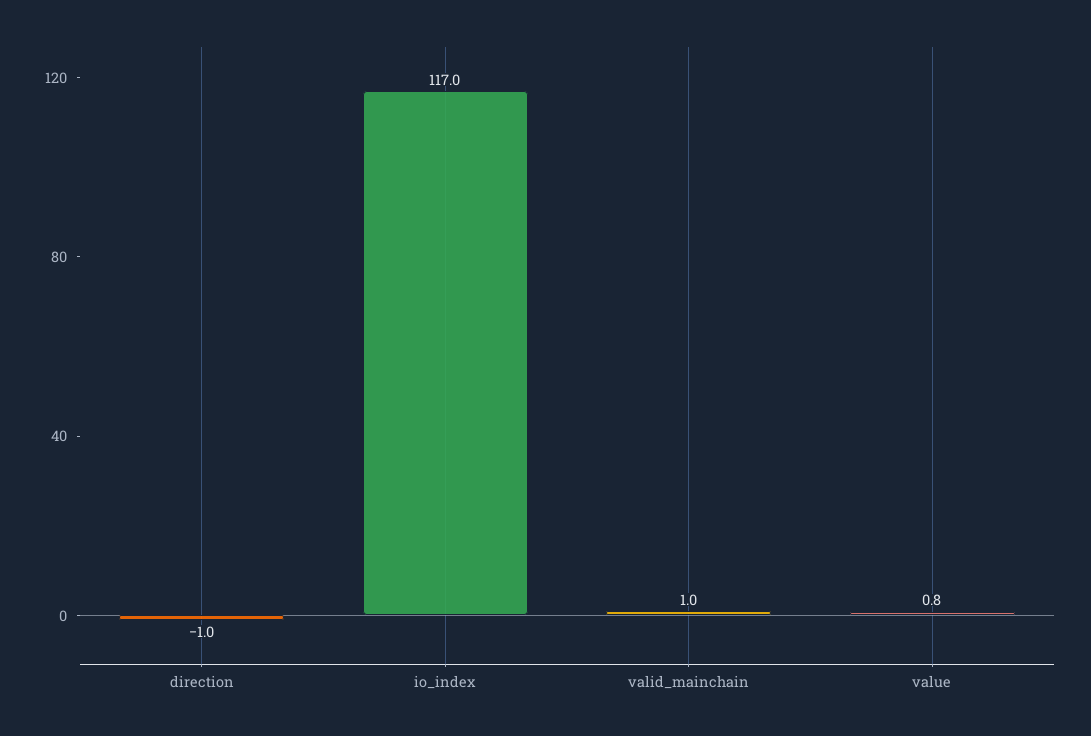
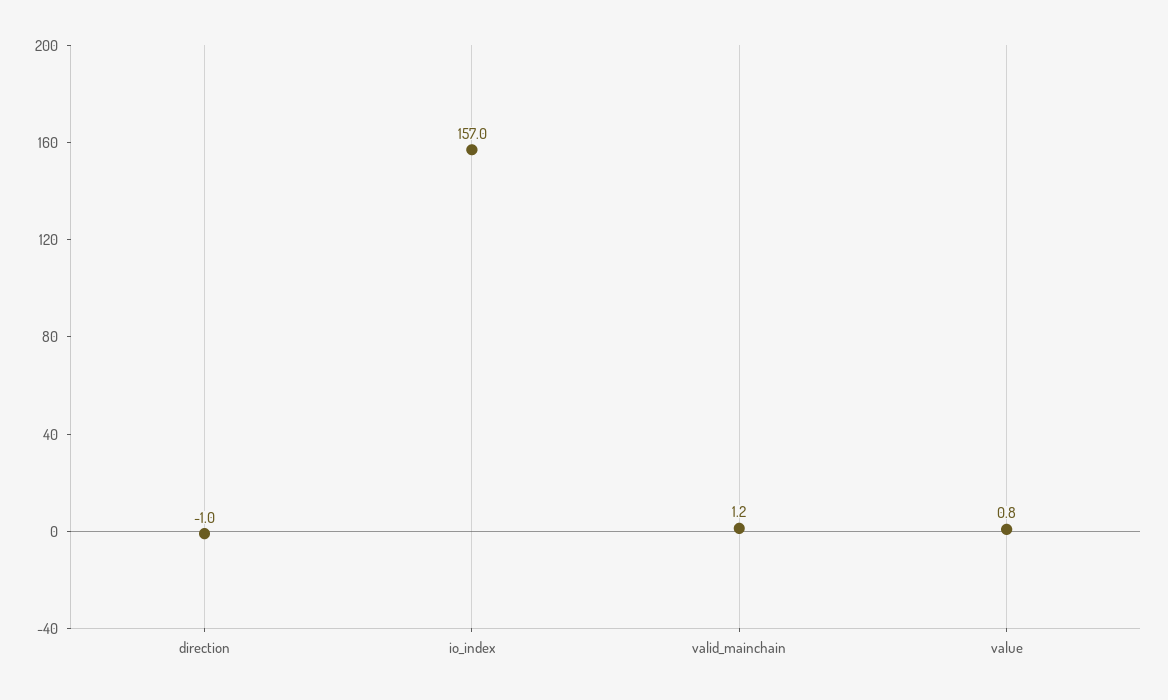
  {
    "direction": -1,
-   "io_index": 117,
+   "io_index": 157,
-   "valid_mainchain": 1,
+   "valid_mainchain": 1.2,
    "value": 0.8
  }

